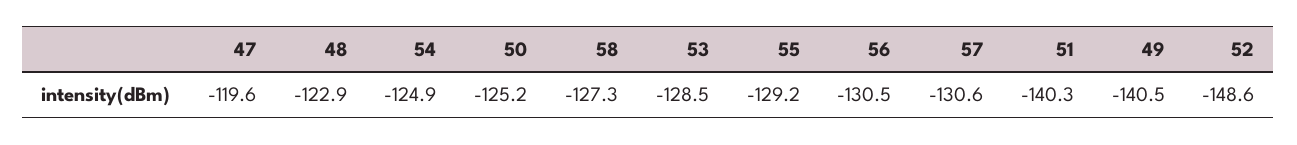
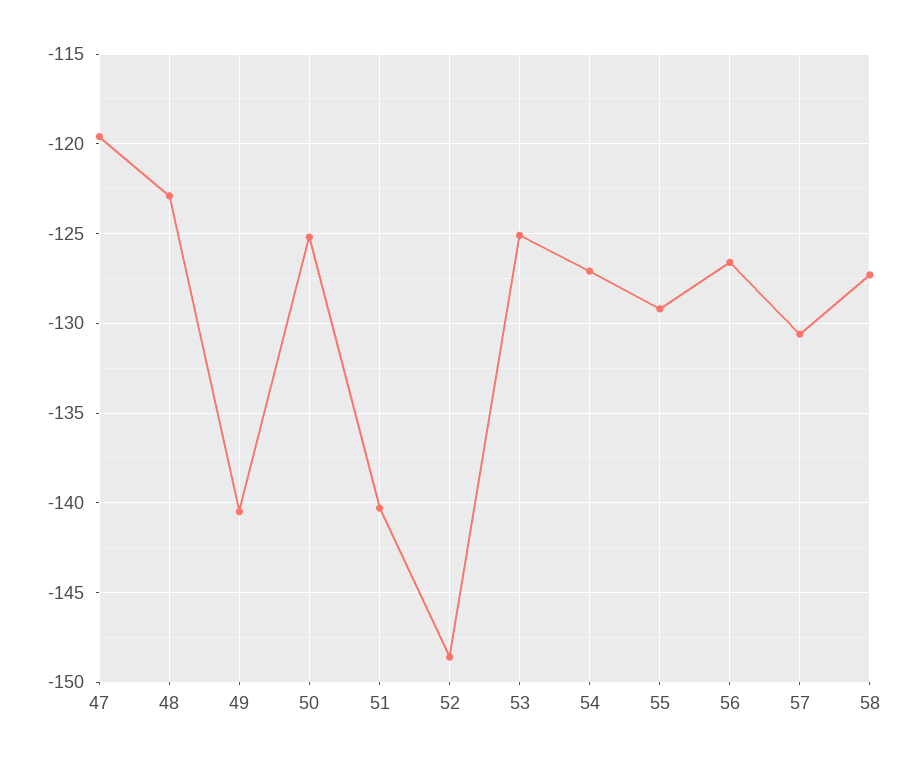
  {
    "47": -119.6,
    "48": -122.9,
-   "54": -124.9,
+   "54": -127,
    "50": -125.2,
    "58": -127.3,
-   "53": -128.5,
+   "53": -125,
    "55": -129.2,
-   "56": -130.5,
+   "56": -126.5,
    "57": -130.6,
    "51": -140.3,
    "49": -140.5,
    "52": -148.6
  }

